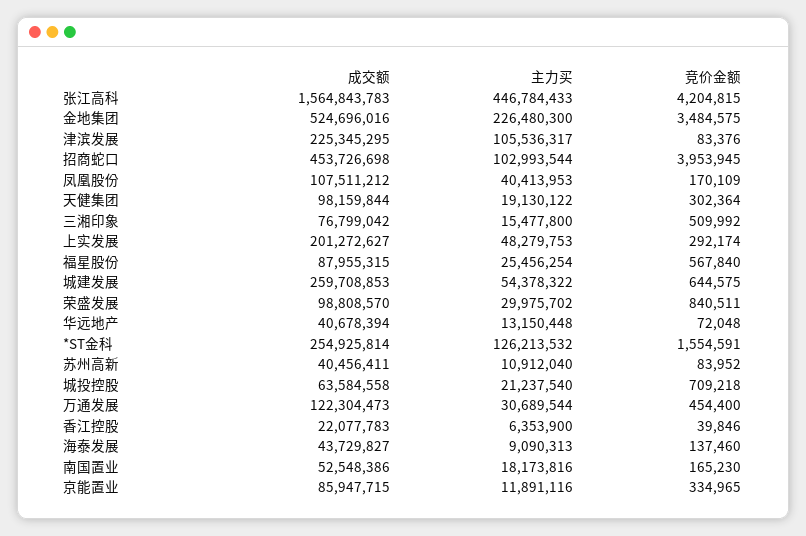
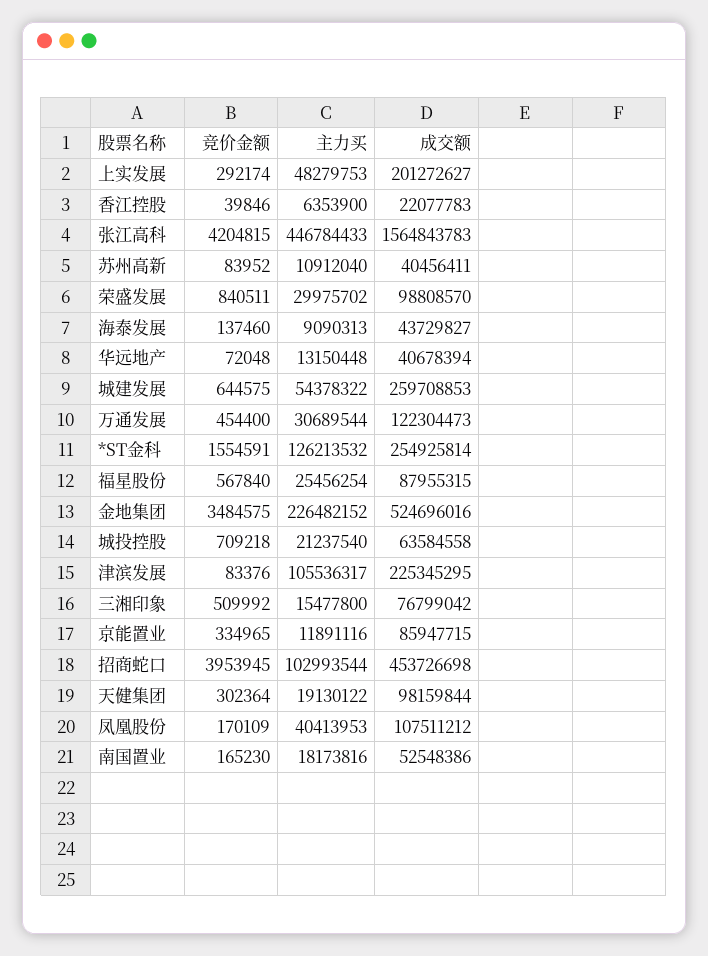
  {
    "成交额": {
      "张江高科": 1564843783,
      "金地集团": 524696016,
      "津滨发展": 225345295,
      "招商蛇口": 453726698,
      "凤凰股份": 107511212,
      "天健集团": 98159844,
      "三湘印象": 76799042,
      "上实发展": 201272627,
      "福星股份": 87955315,
      "城建发展": 259708853,
      "荣盛发展": 98808570,
      "华远地产": 40678394,
      "*ST金科": 254925814,
      "苏州高新": 40456411,
      "城投控股": 63584558,
      "万通发展": 122304473,
      "香江控股": 22077783,
      "海泰发展": 43729827,
      "南国置业": 52548386,
      "京能置业": 85947715
    },
    "主力买": {
      "张江高科": 446784433,
-     "金地集团": 226480300,
+     "金地集团": 226482152,
      "津滨发展": 105536317,
      "招商蛇口": 102993544,
      "凤凰股份": 40413953,
      "天健集团": 19130122,
      "三湘印象": 15477800,
      "上实发展": 48279753,
      "福星股份": 25456254,
      "城建发展": 54378322,
      "荣盛发展": 29975702,
      "华远地产": 13150448,
      "*ST金科": 126213532,
      "苏州高新": 10912040,
      "城投控股": 21237540,
      "万通发展": 30689544,
      "香江控股": 6353900,
      "海泰发展": 9090313,
      "南国置业": 18173816,
      "京能置业": 11891116
    },
    "竞价金额": {
      "张江高科": 4204815,
      "金地集团": 3484575,
      "津滨发展": 83376,
      "招商蛇口": 3953945,
      "凤凰股份": 170109,
      "天健集团": 302364,
      "三湘印象": 509992,
      "上实发展": 292174,
      "福星股份": 567840,
      "城建发展": 644575,
      "荣盛发展": 840511,
      "华远地产": 72048,
      "*ST金科": 1554591,
      "苏州高新": 83952,
      "城投控股": 709218,
      "万通发展": 454400,
      "香江控股": 39846,
      "海泰发展": 137460,
      "南国置业": 165230,
      "京能置业": 334965
    }
  }

